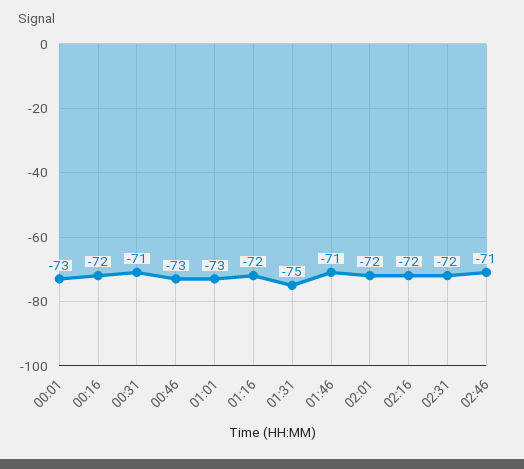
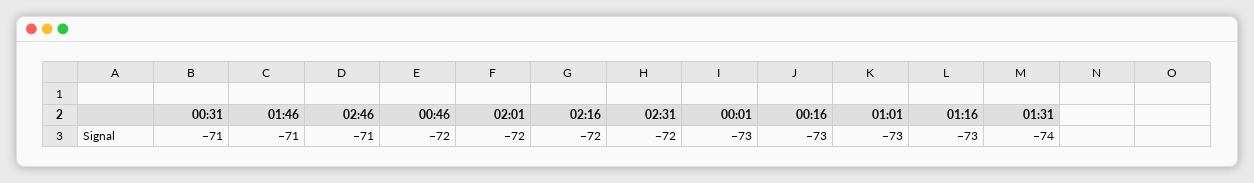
  {
    "00:01": -73,
-   "00:16": -72,
+   "00:16": -73,
    "00:31": -71,
-   "00:46": -73,
+   "00:46": -72,
    "01:01": -73,
-   "01:16": -72,
+   "01:16": -73,
-   "01:31": -75,
+   "01:31": -74,
    "01:46": -71,
    "02:01": -72,
    "02:16": -72,
    "02:31": -72,
    "02:46": -71
  }

